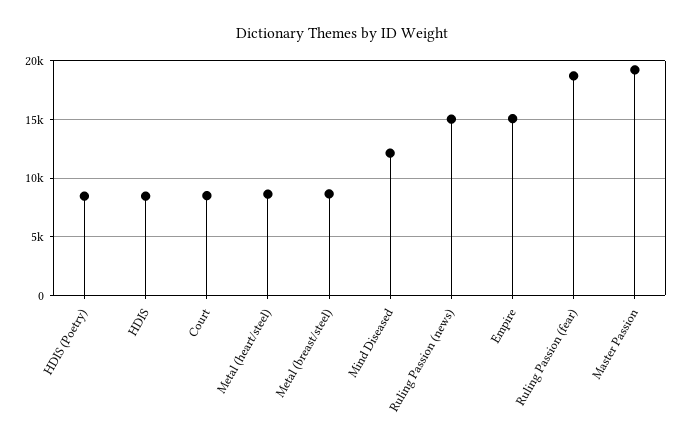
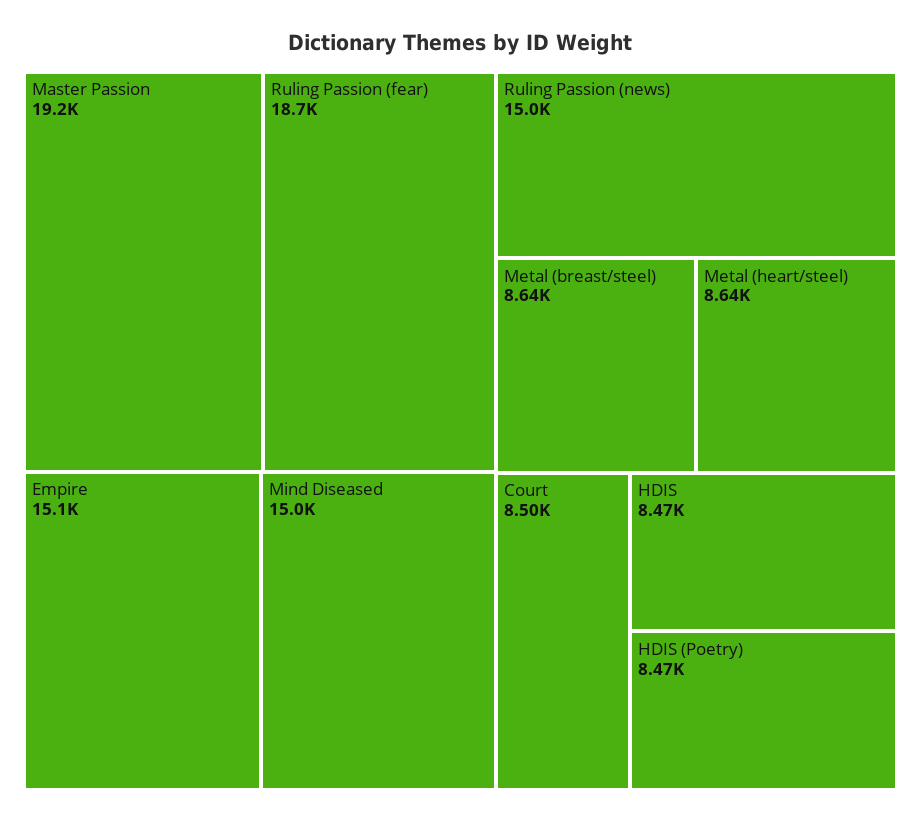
  {
    "HDIS (Poetry)": 8470,
    "HDIS": 8470,
    "Court": 8500,
    "Metal (heart/steel)": 8640,
    "Metal (breast/steel)": 8640,
-   "Mind Diseased": 12000,
+   "Mind Diseased": 15000,
    "Ruling Passion (news)": 15000,
    "Empire": 15100,
    "Ruling Passion (fear)": 18700,
    "Master Passion": 19200
  }

